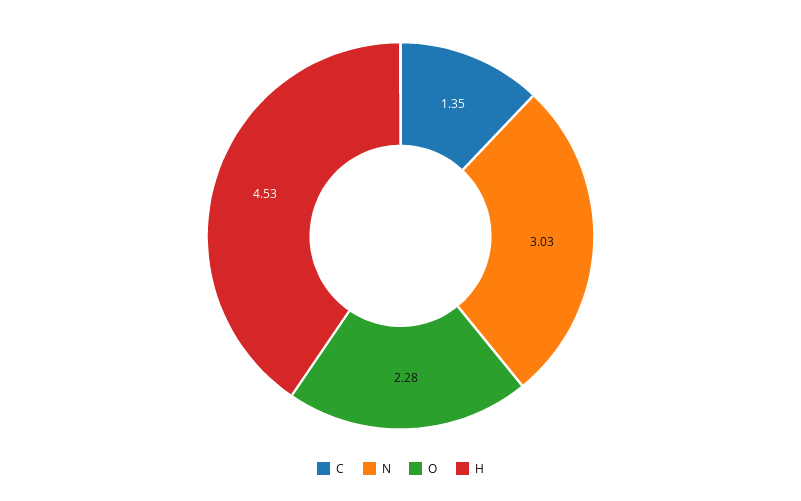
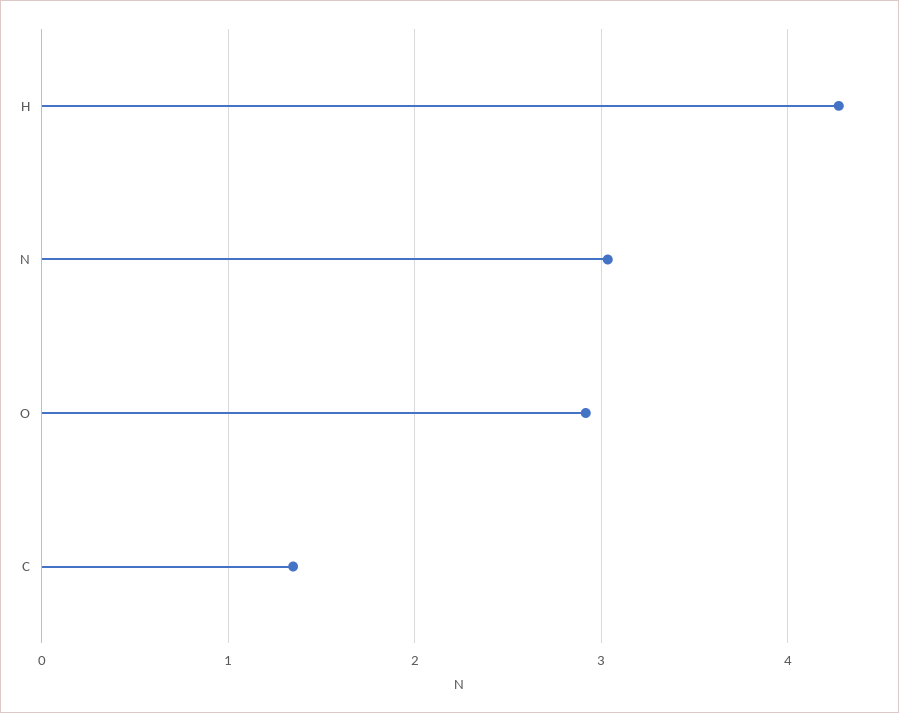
  {
    "C": 1.35,
    "N": 3.03,
-   "O": 2.28,
+   "O": 2.9,
-   "H": 4.53
+   "H": 4.3
  }

